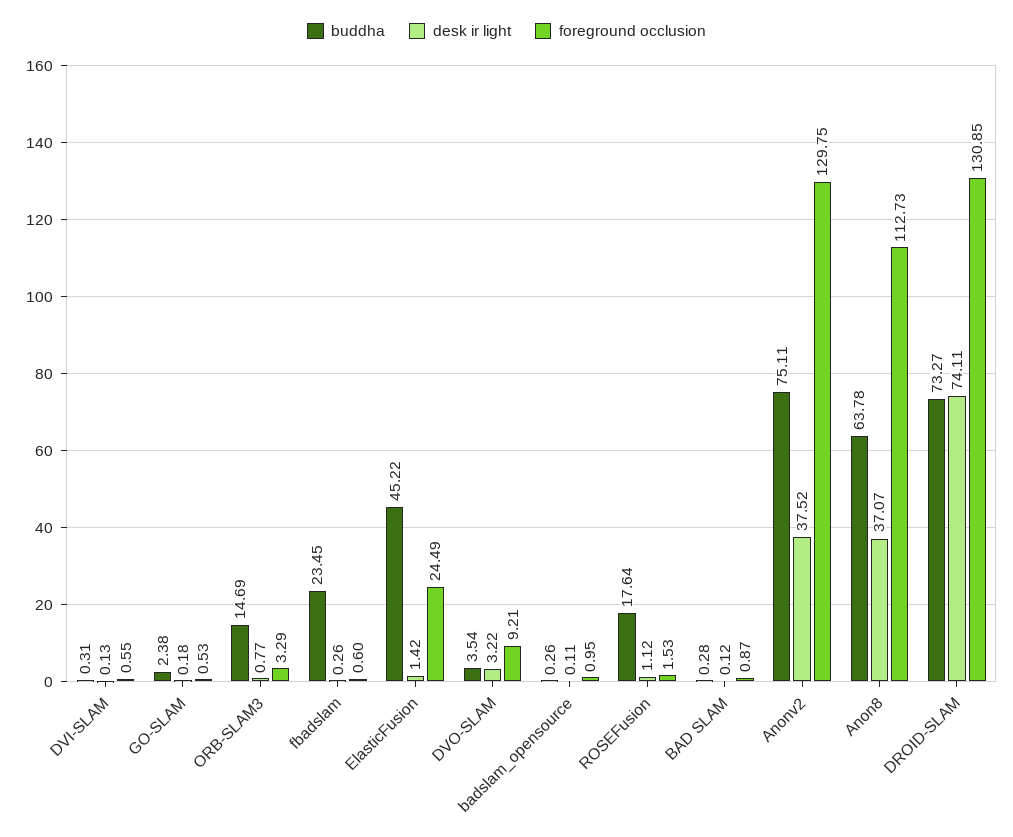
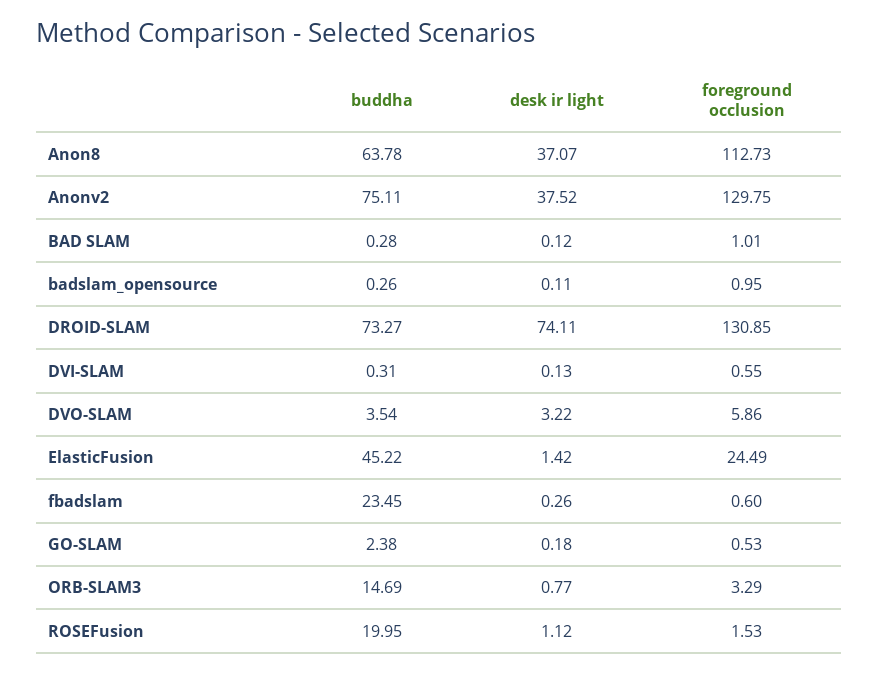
  {
    "buddha": {
      "DVI-SLAM": 0.31,
      "GO-SLAM": 2.38,
      "ORB-SLAM3": 14.69,
      "fbadslam": 23.45,
      "ElasticFusion": 45.22,
      "DVO-SLAM": 3.54,
      "badslam_opensource": 0.26,
-     "ROSEFusion": 17.64,
+     "ROSEFusion": 19.95,
      "BAD SLAM": 0.28,
      "Anonv2": 75.11,
      "Anon8": 63.78,
      "DROID-SLAM": 73.27
    },
    "desk ir light": {
      "DVI-SLAM": 0.13,
      "GO-SLAM": 0.18,
      "ORB-SLAM3": 0.77,
      "fbadslam": 0.26,
      "ElasticFusion": 1.42,
      "DVO-SLAM": 3.22,
      "badslam_opensource": 0.11,
      "ROSEFusion": 1.12,
      "BAD SLAM": 0.12,
      "Anonv2": 37.52,
      "Anon8": 37.07,
      "DROID-SLAM": 74.11
    },
    "foreground occlusion": {
      "DVI-SLAM": 0.55,
      "GO-SLAM": 0.53,
      "ORB-SLAM3": 3.29,
      "fbadslam": 0.6,
      "ElasticFusion": 24.49,
-     "DVO-SLAM": 9.21,
+     "DVO-SLAM": 5.86,
      "badslam_opensource": 0.95,
      "ROSEFusion": 1.53,
-     "BAD SLAM": 0.87,
+     "BAD SLAM": 1.01,
      "Anonv2": 129.75,
      "Anon8": 112.73,
      "DROID-SLAM": 130.85
    }
  }

